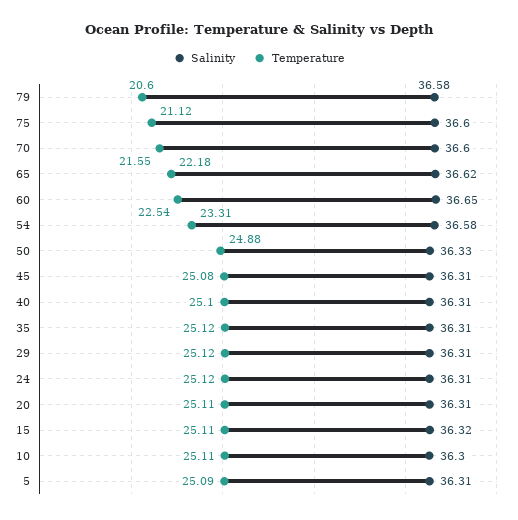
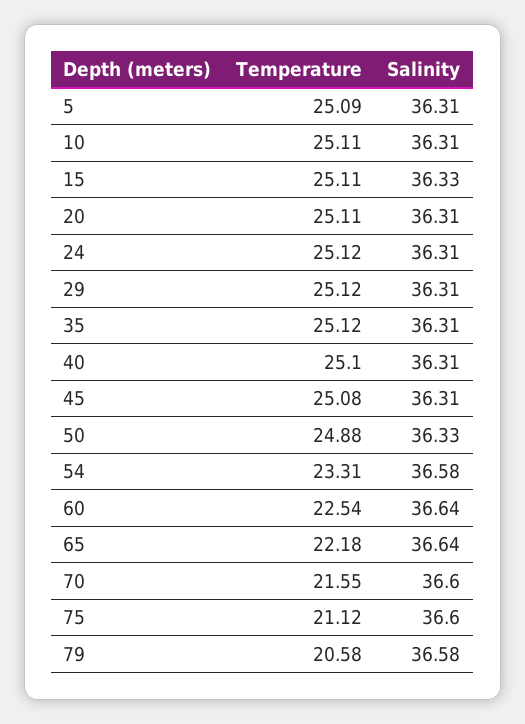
  {
    "Salinity": {
      "79": 36.58,
      "75": 36.6,
      "70": 36.6,
-     "65": 36.62,
+     "65": 36.64,
-     "60": 36.65,
+     "60": 36.64,
      "54": 36.58,
      "50": 36.33,
      "45": 36.31,
      "40": 36.31,
      "35": 36.31,
      "29": 36.31,
      "24": 36.31,
      "20": 36.31,
-     "15": 36.32,
+     "15": 36.33,
-     "10": 36.3,
+     "10": 36.31,
      "5": 36.31
    },
    "Temperature": {
-     "79": 20.6,
+     "79": 20.58,
      "75": 21.12,
      "70": 21.55,
      "65": 22.18,
      "60": 22.54,
      "54": 23.31,
      "50": 24.88,
      "45": 25.08,
      "40": 25.1,
      "35": 25.12,
      "29": 25.12,
      "24": 25.12,
      "20": 25.11,
      "15": 25.11,
      "10": 25.11,
      "5": 25.09
    }
  }

